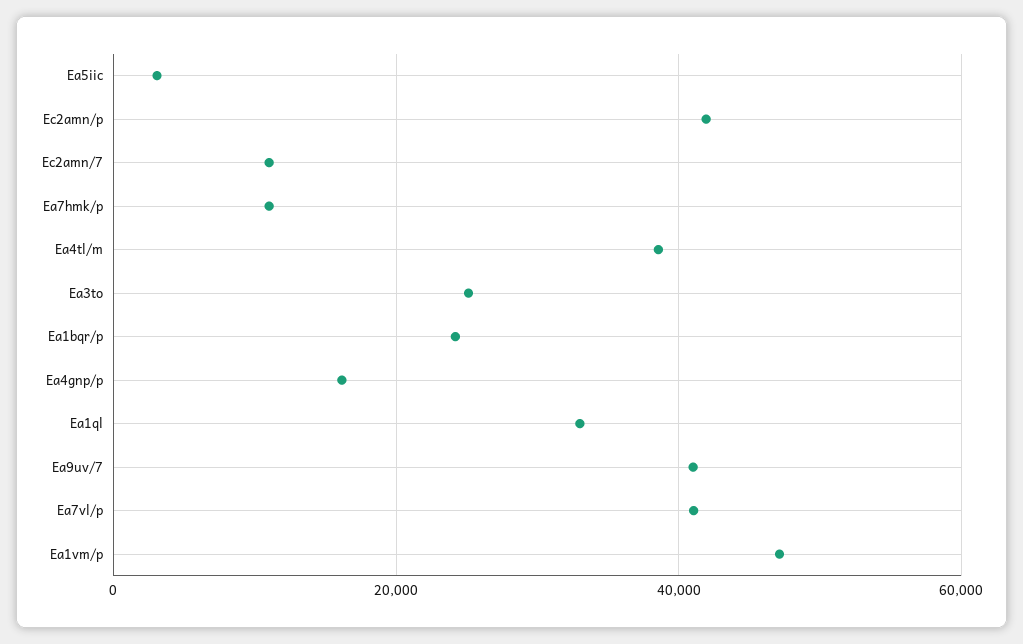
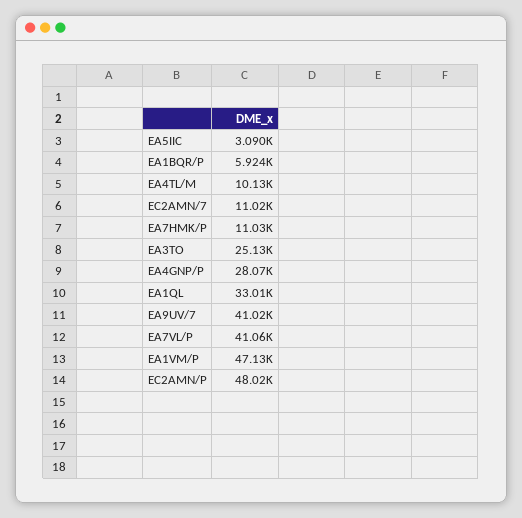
  {
    "Ea5iic": 3090,
-   "Ec2amn/p": 42000,
+   "Ec2amn/p": 48020,
    "Ec2amn/7": 11020,
    "Ea7hmk/p": 11030,
-   "Ea4tl/m": 38000,
+   "Ea4tl/m": 10130,
    "Ea3to": 25130,
-   "Ea1bqr/p": 24000,
+   "Ea1bqr/p": 5924,
-   "Ea4gnp/p": 16000,
+   "Ea4gnp/p": 28070,
    "Ea1ql": 33010,
    "Ea9uv/7": 41020,
    "Ea7vl/p": 41060,
    "Ea1vm/p": 47130
  }

